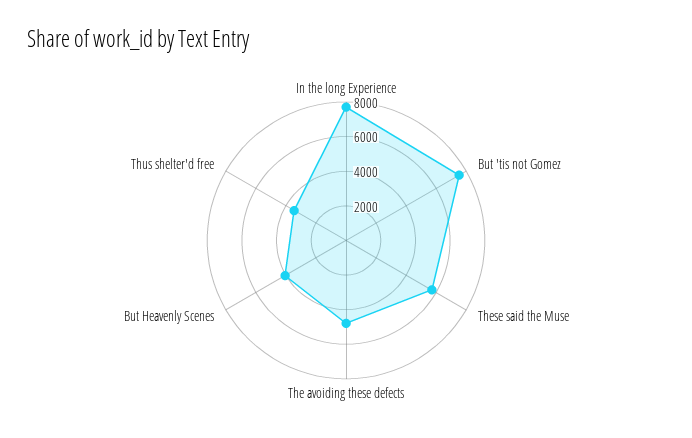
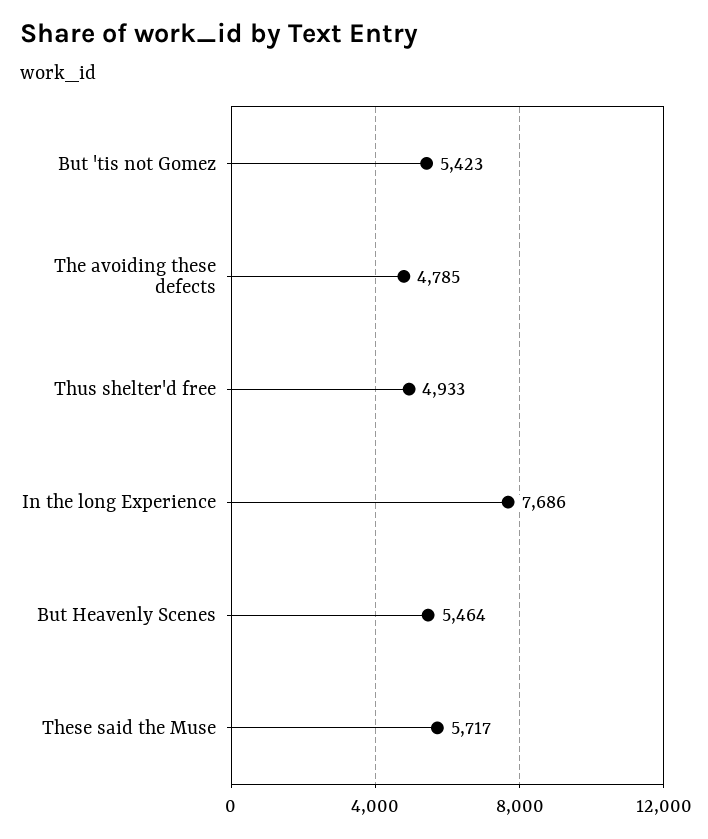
  {
    "In the long Experience": 7686,
-   "But 'tis not Gomez": 7500,
+   "But 'tis not Gomez": 5423,
    "These said the Muse": 5717,
    "The avoiding these defects": 4785,
-   "But Heavenly Scenes": 4000,
+   "But Heavenly Scenes": 5464,
-   "Thus shelter'd free": 3500
+   "Thus shelter'd free": 4933
  }

